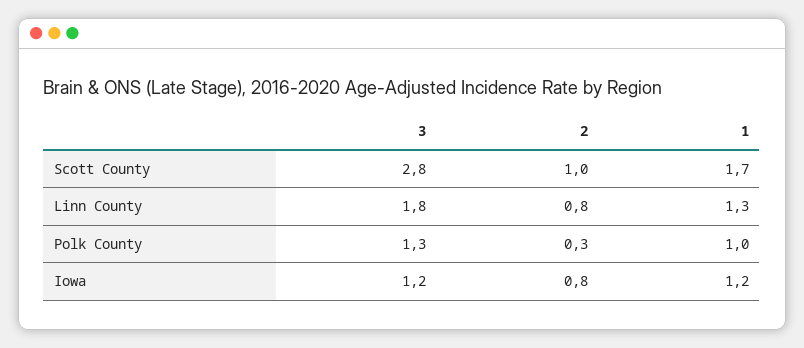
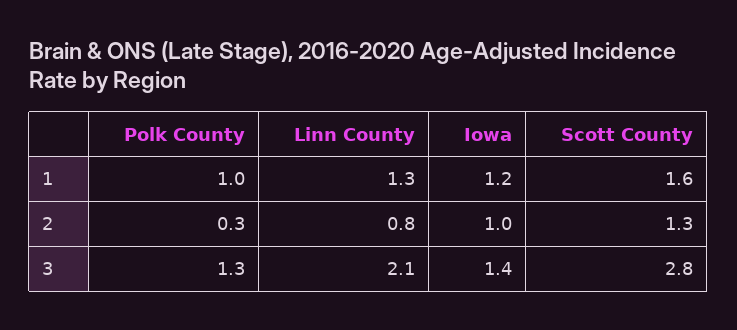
  {
    "3": {
      "Scott County": 2.8,
-     "Linn County": 1.8,
+     "Linn County": 2.1,
      "Polk County": 1.3,
-     "Iowa": 1.2
+     "Iowa": 1.4
    },
    "2": {
-     "Scott County": 1,
+     "Scott County": 1.3,
      "Linn County": 0.8,
      "Polk County": 0.3,
-     "Iowa": 0.8
+     "Iowa": 1
    },
    "1": {
-     "Scott County": 1.7,
+     "Scott County": 1.6,
      "Linn County": 1.3,
      "Polk County": 1,
      "Iowa": 1.2
    }
  }

